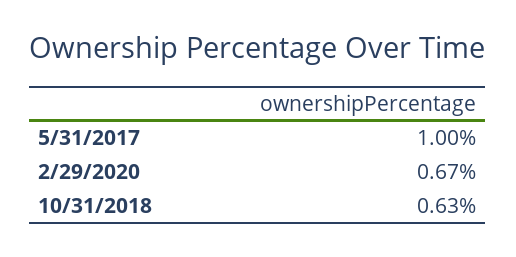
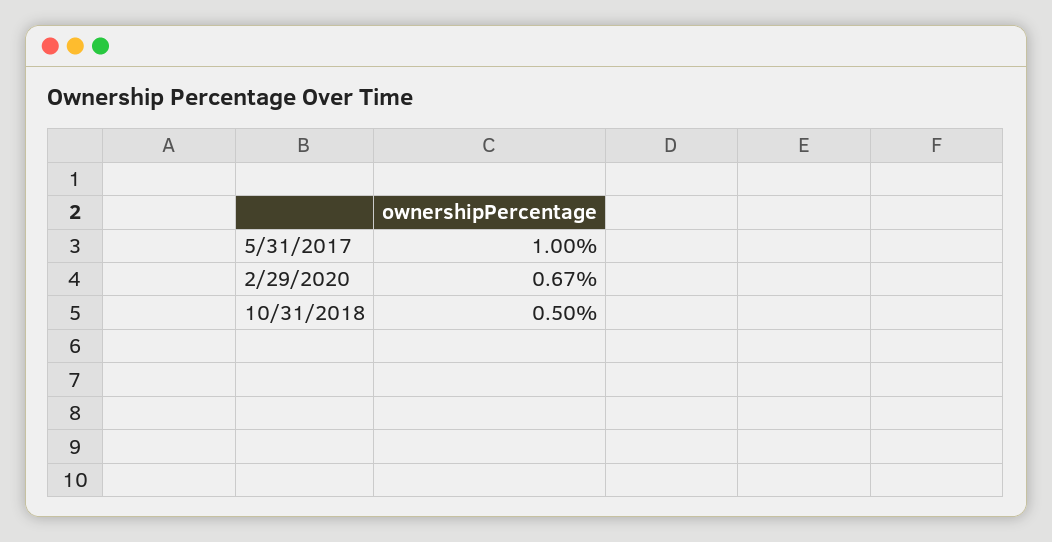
  {
    "5/31/2017": 1,
    "2/29/2020": 0.67,
-   "10/31/2018": 0.63
+   "10/31/2018": 0.5
  }

